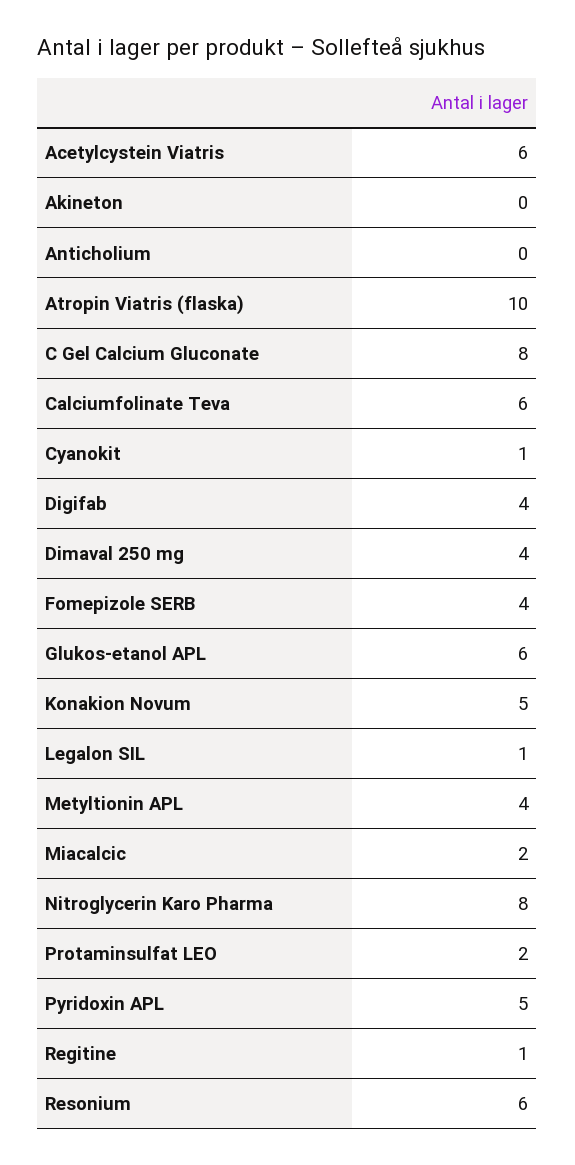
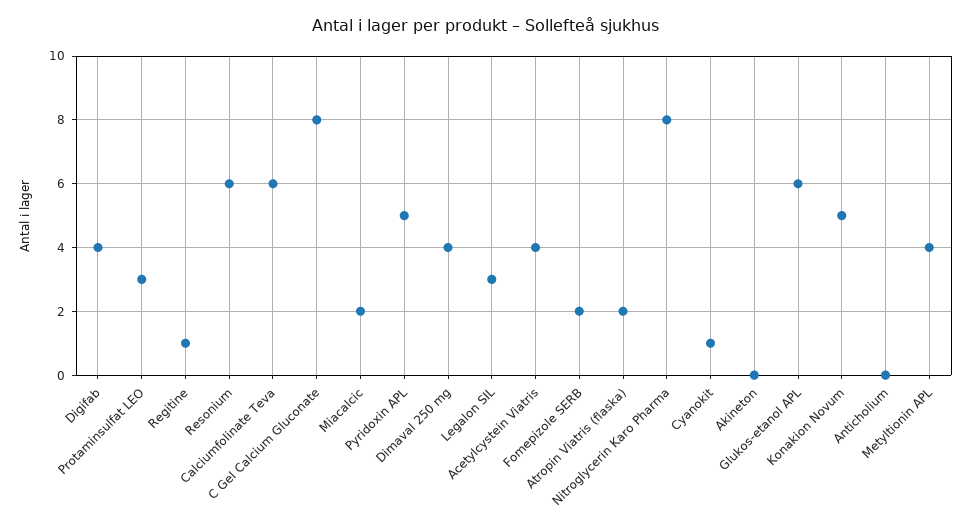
  {
-   "Acetylcystein Viatris": 6,
+   "Acetylcystein Viatris": 4,
    "Akineton": 0,
    "Anticholium": 0,
-   "Atropin Viatris (flaska)": 10,
+   "Atropin Viatris (flaska)": 2,
    "C Gel Calcium Gluconate": 8,
    "Calciumfolinate Teva": 6,
    "Cyanokit": 1,
    "Digifab": 4,
    "Dimaval 250 mg": 4,
-   "Fomepizole SERB": 4,
+   "Fomepizole SERB": 2,
    "Glukos-etanol APL": 6,
    "Konakion Novum": 5,
-   "Legalon SIL": 1,
+   "Legalon SIL": 3,
    "Metyltionin APL": 4,
    "Miacalcic": 2,
    "Nitroglycerin Karo Pharma": 8,
-   "Protaminsulfat LEO": 2,
+   "Protaminsulfat LEO": 3,
    "Pyridoxin APL": 5,
    "Regitine": 1,
    "Resonium": 6
  }

